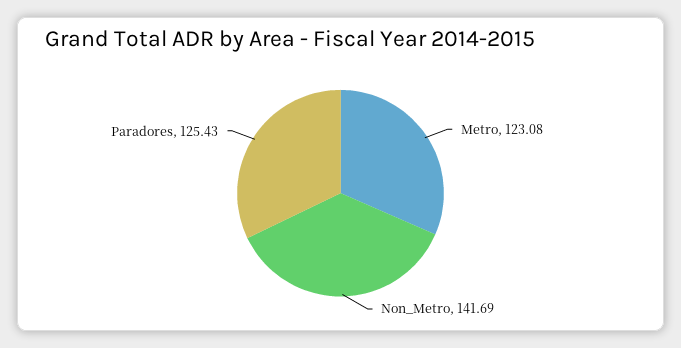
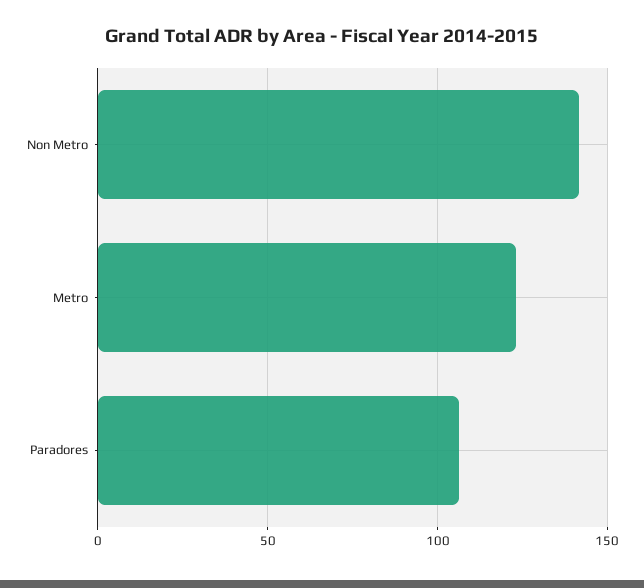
  {
    "Metro": 123.08,
    "Non_Metro": 141.69,
-   "Paradores": 125.43
+   "Paradores": 105
  }

